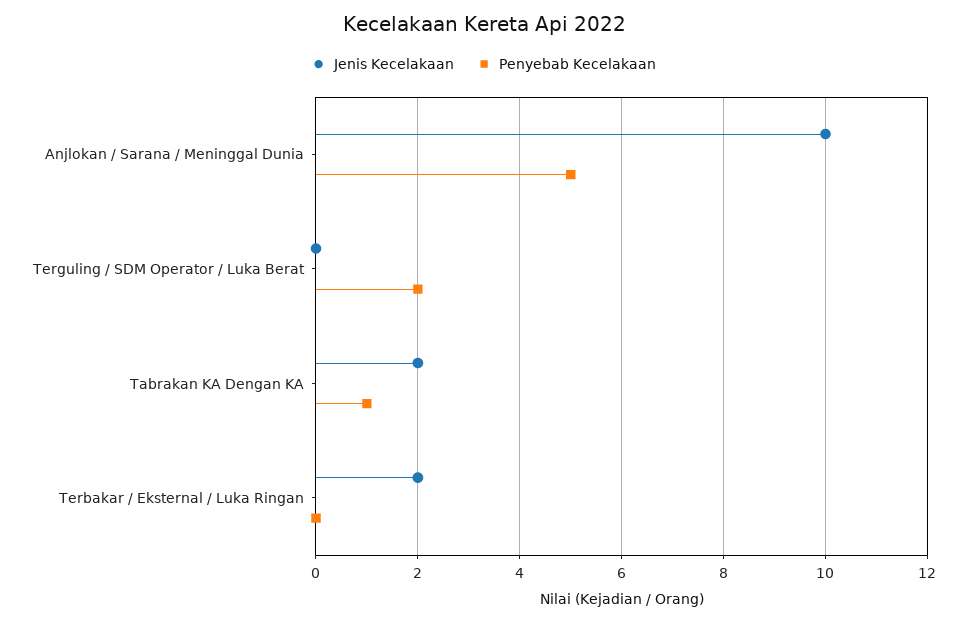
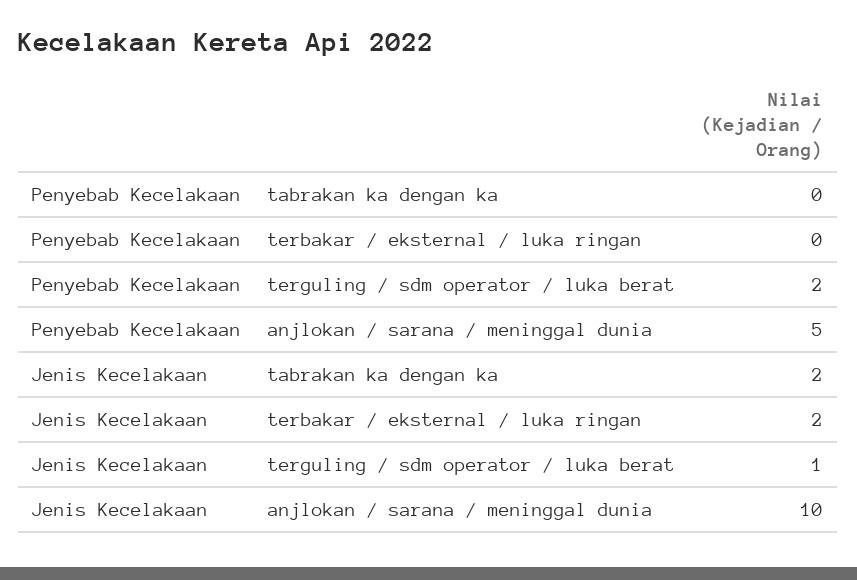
  {
    "Jenis Kecelakaan": {
      "Anjlokan / Sarana / Meninggal Dunia": 10,
-     "Terguling / SDM Operator / Luka Berat": 0,
+     "Terguling / SDM Operator / Luka Berat": 1,
      "Tabrakan KA Dengan KA": 2,
      "Terbakar / Eksternal / Luka Ringan": 2
    },
    "Penyebab Kecelakaan": {
      "Anjlokan / Sarana / Meninggal Dunia": 5,
      "Terguling / SDM Operator / Luka Berat": 2,
-     "Tabrakan KA Dengan KA": 1,
+     "Tabrakan KA Dengan KA": 0,
      "Terbakar / Eksternal / Luka Ringan": 0
    }
  }

